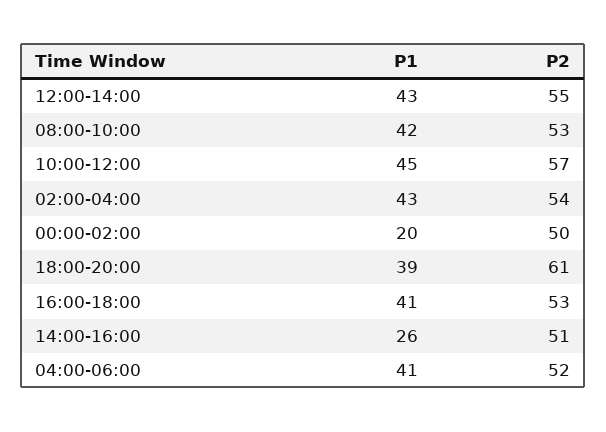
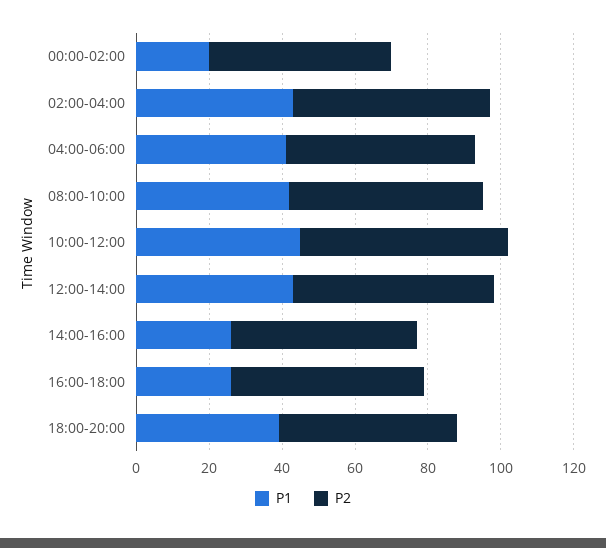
  {
    "P1": {
      "12:00-14:00": 43,
      "08:00-10:00": 42,
      "10:00-12:00": 45,
      "02:00-04:00": 43,
      "00:00-02:00": 20,
      "18:00-20:00": 39,
-     "16:00-18:00": 41,
+     "16:00-18:00": 25,
      "14:00-16:00": 26,
      "04:00-06:00": 41
    },
    "P2": {
      "12:00-14:00": 55,
      "08:00-10:00": 53,
      "10:00-12:00": 57,
      "02:00-04:00": 54,
      "00:00-02:00": 50,
-     "18:00-20:00": 61,
+     "18:00-20:00": 50,
      "16:00-18:00": 53,
      "14:00-16:00": 51,
      "04:00-06:00": 52
    }
  }

